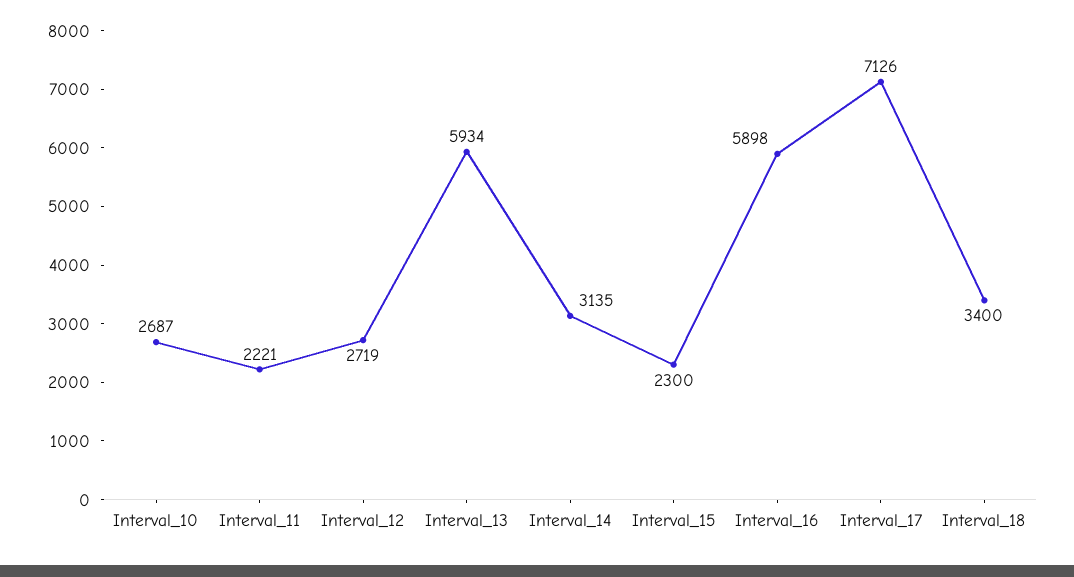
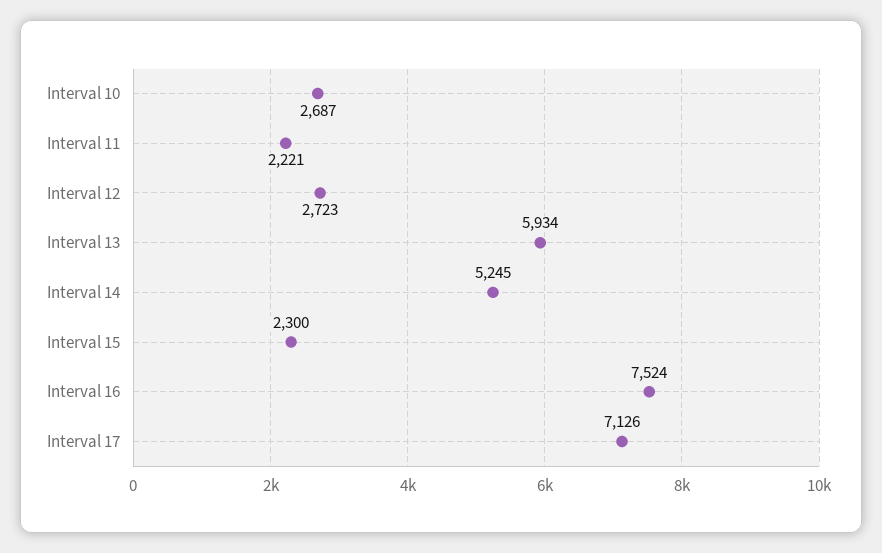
  {
    "Interval_10": 2687,
    "Interval_11": 2221,
-   "Interval_12": 2719,
+   "Interval_12": 2723,
    "Interval_13": 5934,
-   "Interval_14": 3135,
+   "Interval_14": 5245,
    "Interval_15": 2300,
-   "Interval_16": 5898,
+   "Interval_16": 7524,
-   "Interval_17": 7126,
+   "Interval_17": 7126
-   "Interval_18": 3400
  }

